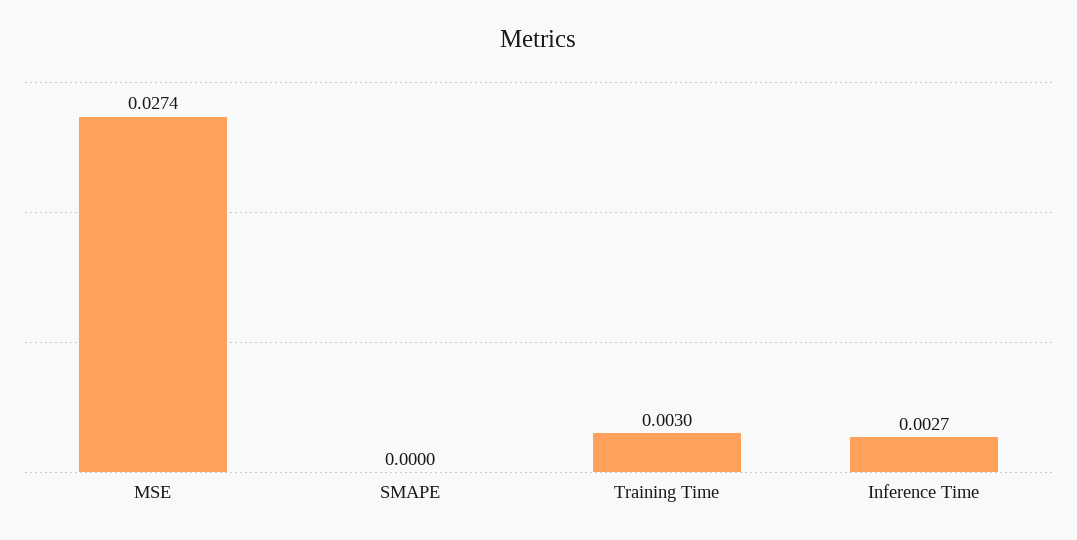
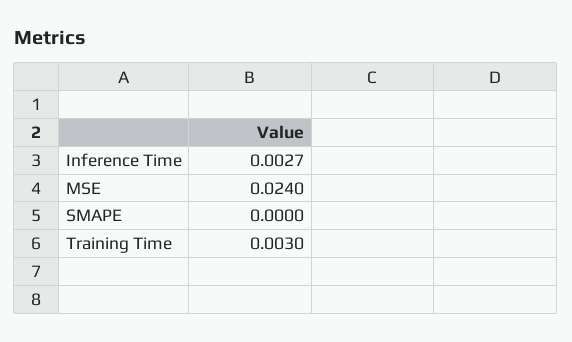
  {
-   "MSE": 0.0274,
+   "MSE": 0.024,
    "SMAPE": 0,
    "Training Time": 0.003,
    "Inference Time": 0.0027
  }

